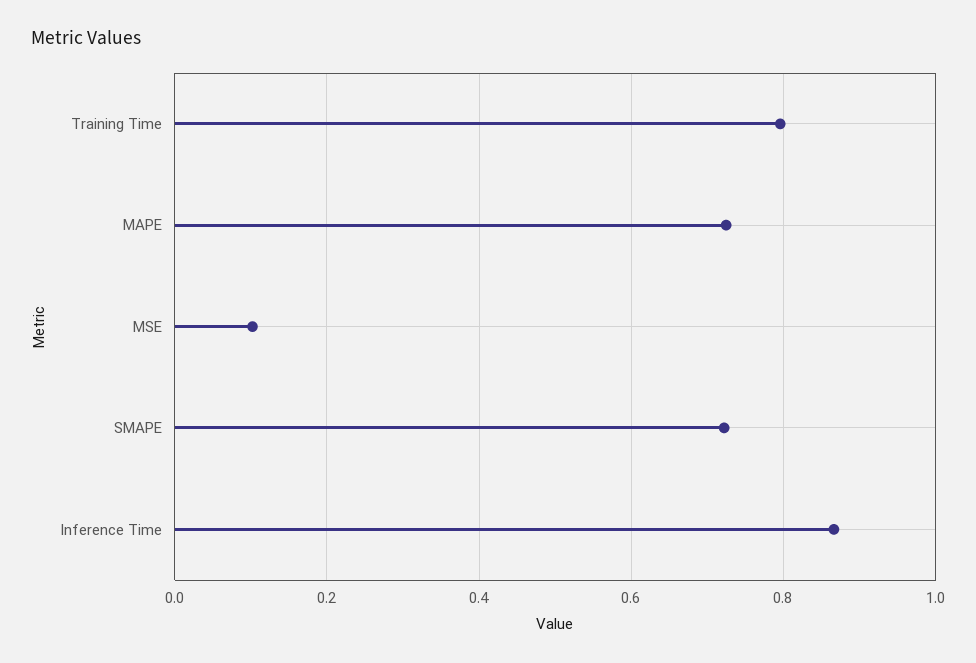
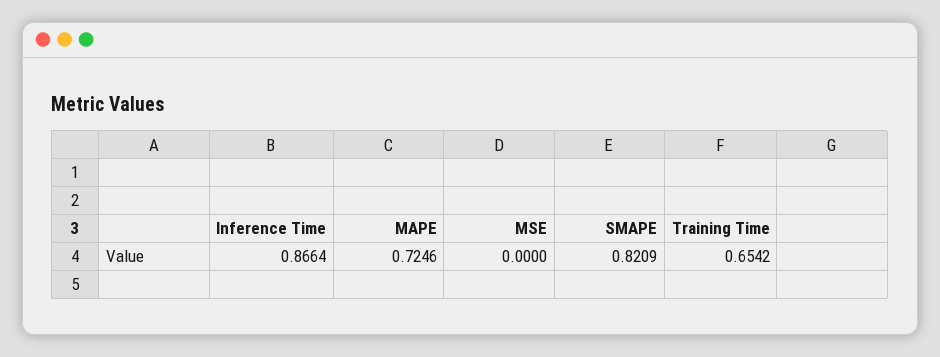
  {
-   "Training Time": 0.8,
+   "Training Time": 0.6542,
    "MAPE": 0.7246,
-   "MSE": 0.1,
+   "MSE": 0,
-   "SMAPE": 0.72,
+   "SMAPE": 0.8209,
    "Inference Time": 0.8664
  }

